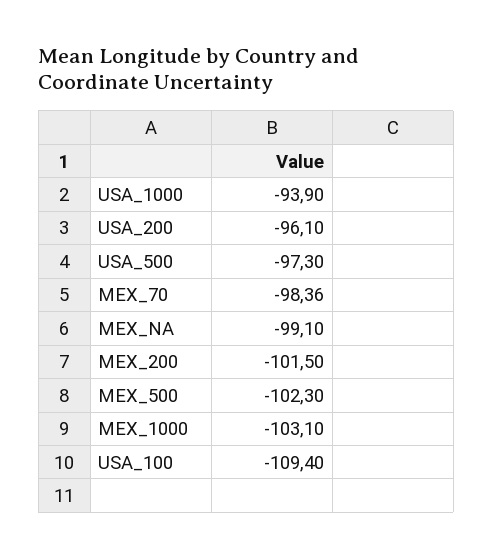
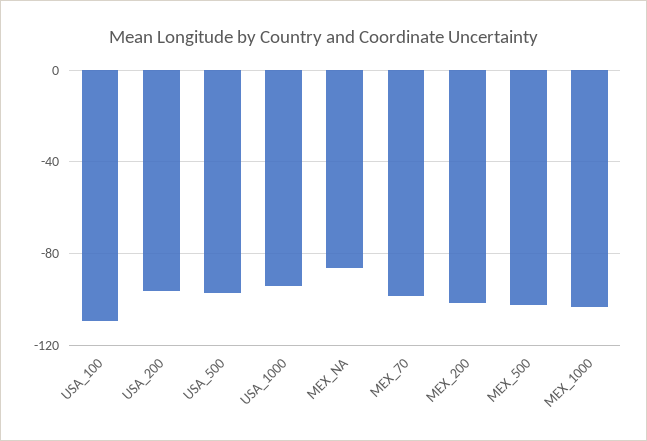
  {
    "USA_1000": -93.9,
    "USA_200": -96.1,
    "USA_500": -97.3,
    "MEX_70": -98.36,
-   "MEX_NA": -99.1,
+   "MEX_NA": -85,
    "MEX_200": -101.5,
    "MEX_500": -102.3,
    "MEX_1000": -103.1,
    "USA_100": -109.4
  }

